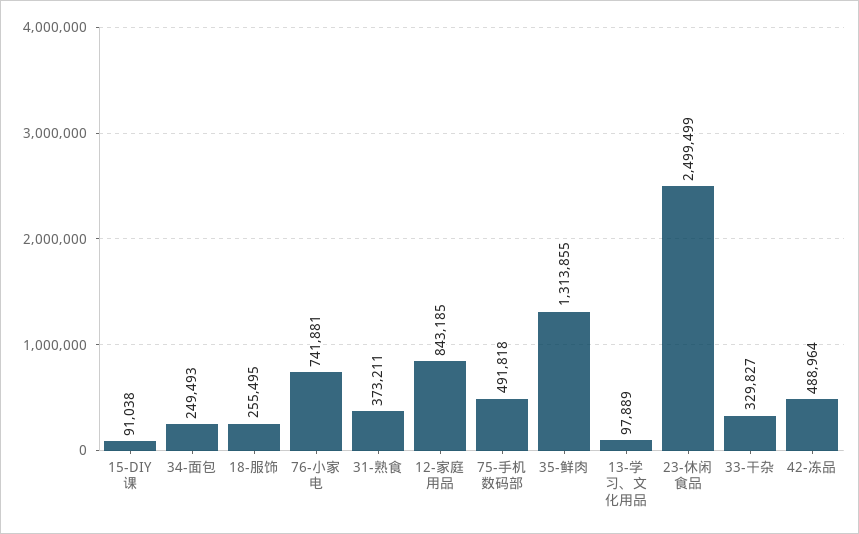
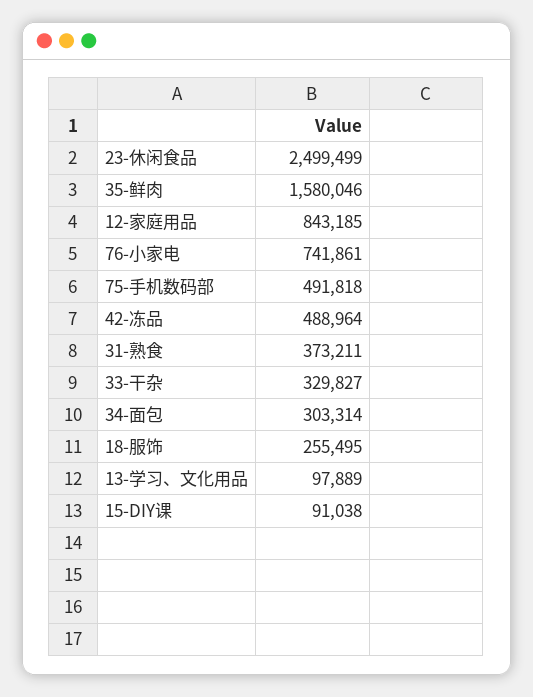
  {
    "15-DIY课": 91038,
-   "34-面包": 249493,
+   "34-面包": 303314,
    "18-服饰": 255495,
-   "76-小家电": 741881,
+   "76-小家电": 741861,
    "31-熟食": 373211,
    "12-家庭用品": 843185,
    "75-手机数码部": 491818,
-   "35-鲜肉": 1313855,
+   "35-鲜肉": 1580046,
    "13-学习、文化用品": 97889,
    "23-休闲食品": 2499499,
    "33-干杂": 329827,
    "42-冻品": 488964
  }

